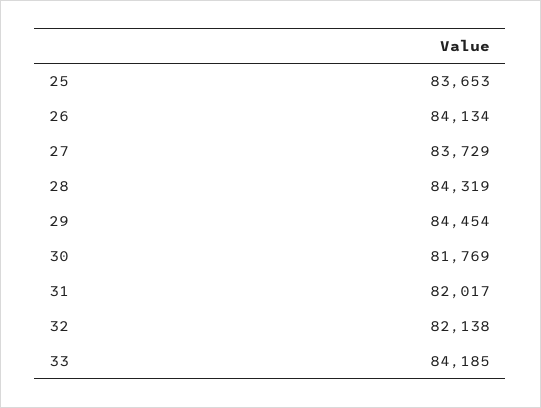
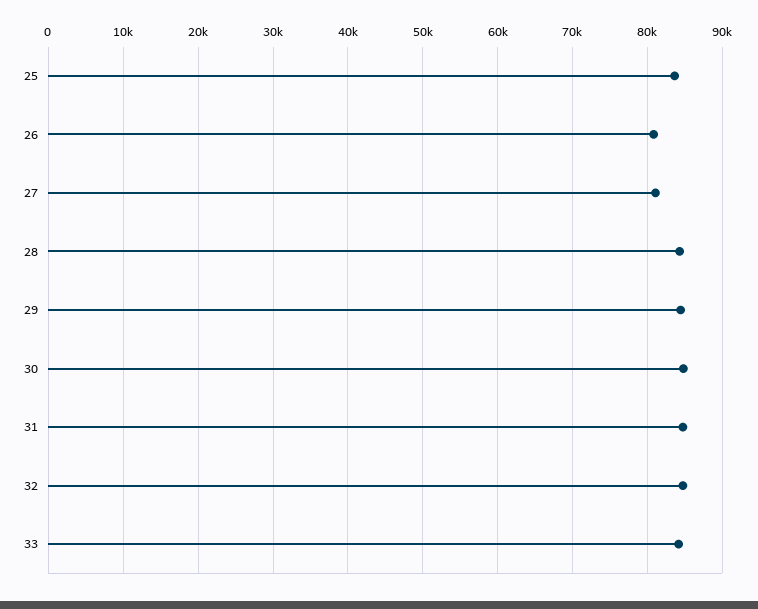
  {
    "25": 83653,
-   "26": 84134,
+   "26": 81000,
-   "27": 83729,
+   "27": 81000,
    "28": 84319,
    "29": 84454,
-   "30": 81769,
+   "30": 85000,
-   "31": 82017,
+   "31": 85000,
-   "32": 82138,
+   "32": 85000,
    "33": 84185
  }

